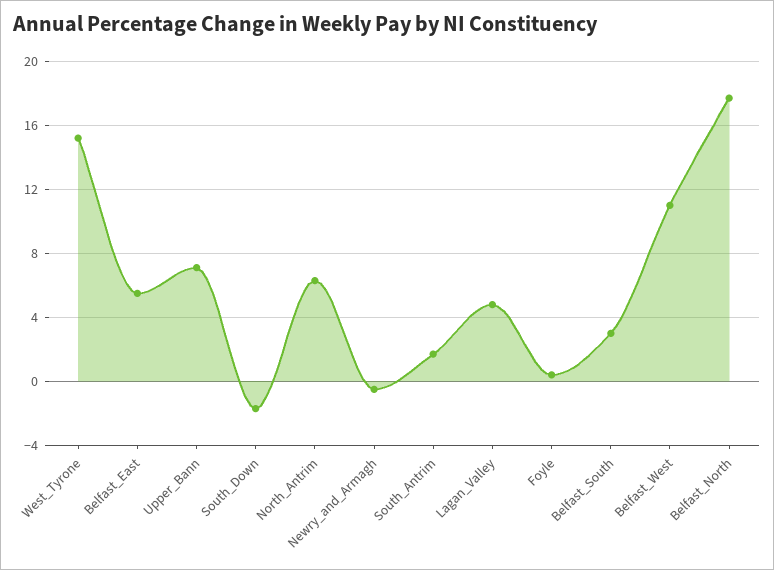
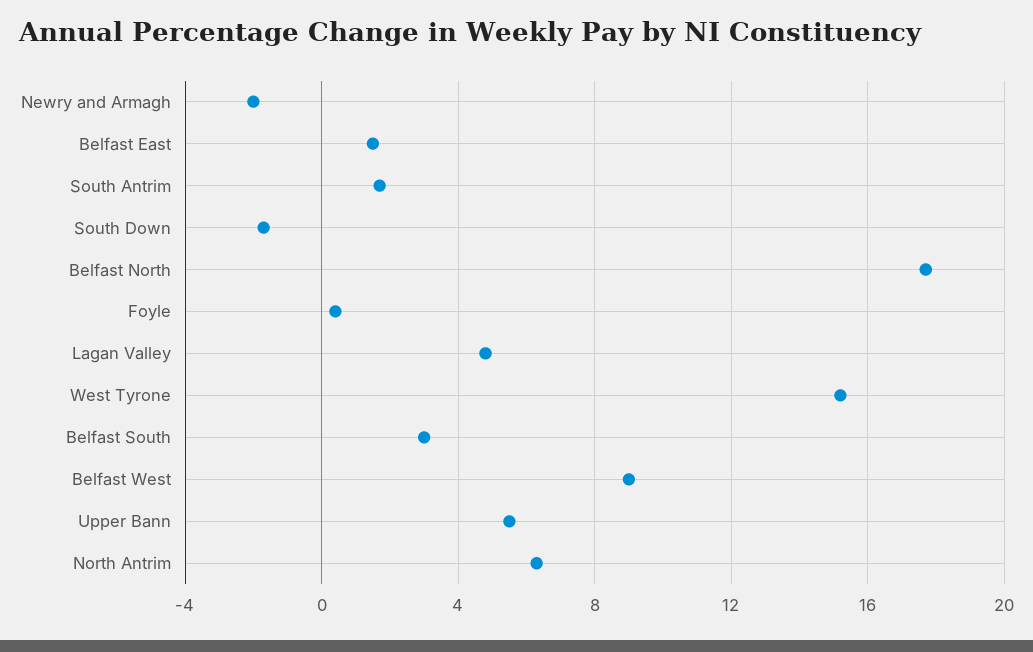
  {
    "West_Tyrone": 15,
-   "Belfast_East": 5.5,
+   "Belfast_East": 1.5,
-   "Upper_Bann": 7,
+   "Upper_Bann": 5.5,
    "South_Down": -1.5,
    "North_Antrim": 6.5,
-   "Newry_and_Armagh": -0.5,
+   "Newry_and_Armagh": -2,
    "South_Antrim": 1.5,
    "Lagan_Valley": 5,
    "Foyle": 0.5,
    "Belfast_South": 3,
-   "Belfast_West": 11,
+   "Belfast_West": 9,
    "Belfast_North": 17.5
  }

